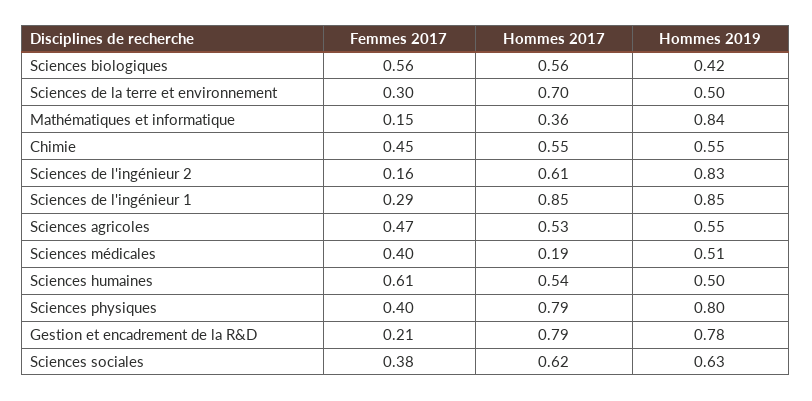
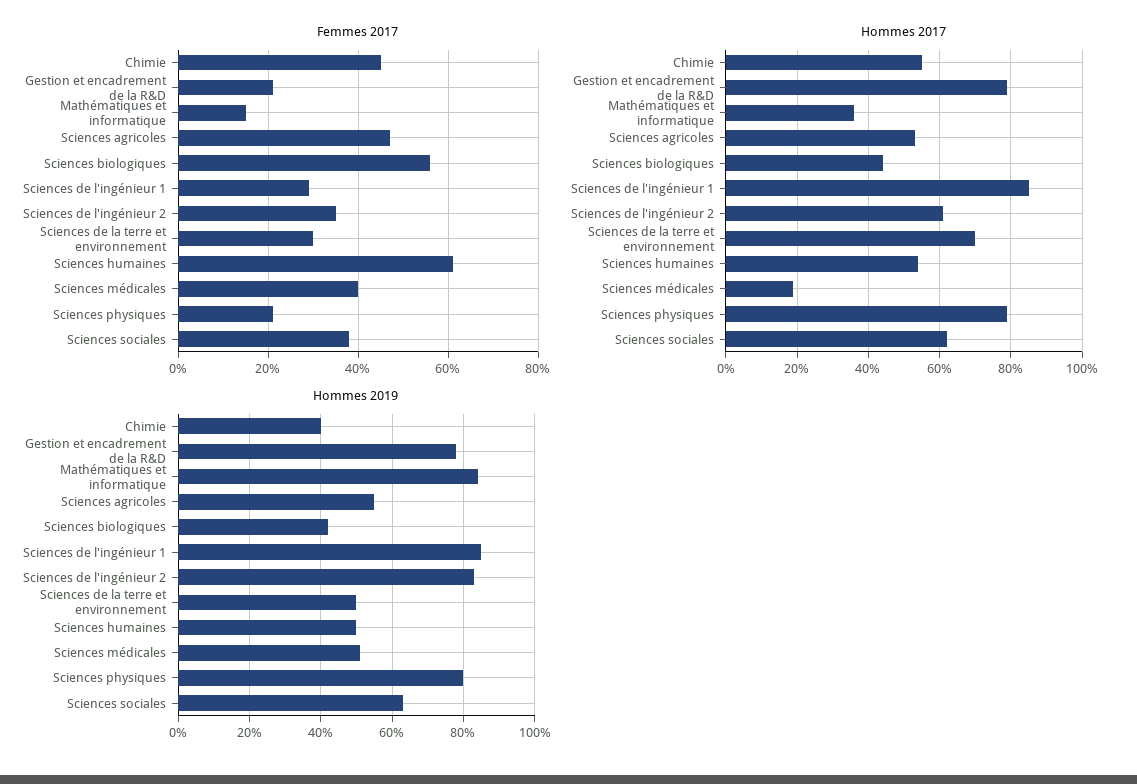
  {
    "Femmes 2017": {
      "Sciences biologiques": 0.56,
      "Sciences de la terre et environnement": 0.3,
      "Mathématiques et informatique": 0.15,
      "Chimie": 0.45,
-     "Sciences de l'ingénieur 2": 0.16,
+     "Sciences de l'ingénieur 2": 0.35,
      "Sciences de l'ingénieur 1": 0.29,
      "Sciences agricoles": 0.47,
      "Sciences médicales": 0.4,
      "Sciences humaines": 0.61,
-     "Sciences physiques": 0.4,
+     "Sciences physiques": 0.2,
      "Gestion et encadrement de la R&D": 0.21,
      "Sciences sociales": 0.38
    },
    "Hommes 2017": {
-     "Sciences biologiques": 0.56,
+     "Sciences biologiques": 0.45,
      "Sciences de la terre et environnement": 0.7,
      "Mathématiques et informatique": 0.36,
      "Chimie": 0.55,
      "Sciences de l'ingénieur 2": 0.61,
      "Sciences de l'ingénieur 1": 0.85,
      "Sciences agricoles": 0.53,
      "Sciences médicales": 0.19,
      "Sciences humaines": 0.54,
      "Sciences physiques": 0.79,
      "Gestion et encadrement de la R&D": 0.79,
      "Sciences sociales": 0.62
    },
    "Hommes 2019": {
      "Sciences biologiques": 0.42,
      "Sciences de la terre et environnement": 0.5,
      "Mathématiques et informatique": 0.84,
-     "Chimie": 0.55,
+     "Chimie": 0.4,
      "Sciences de l'ingénieur 2": 0.83,
      "Sciences de l'ingénieur 1": 0.85,
      "Sciences agricoles": 0.55,
      "Sciences médicales": 0.51,
      "Sciences humaines": 0.5,
      "Sciences physiques": 0.8,
      "Gestion et encadrement de la R&D": 0.78,
      "Sciences sociales": 0.63
    }
  }

